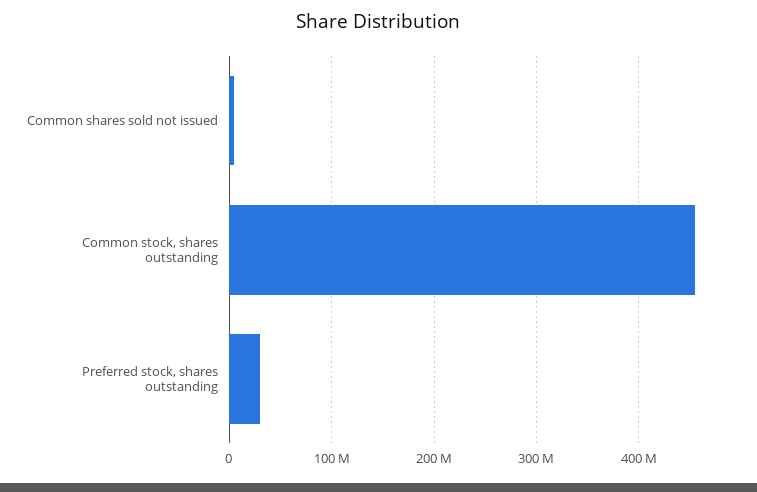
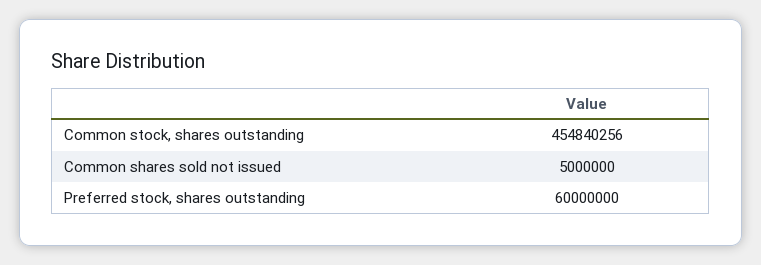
  {
    "Common shares sold not issued": 5000000,
    "Common stock, shares outstanding": 454840256,
-   "Preferred stock, shares outstanding": 30000000
+   "Preferred stock, shares outstanding": 60000000
  }

